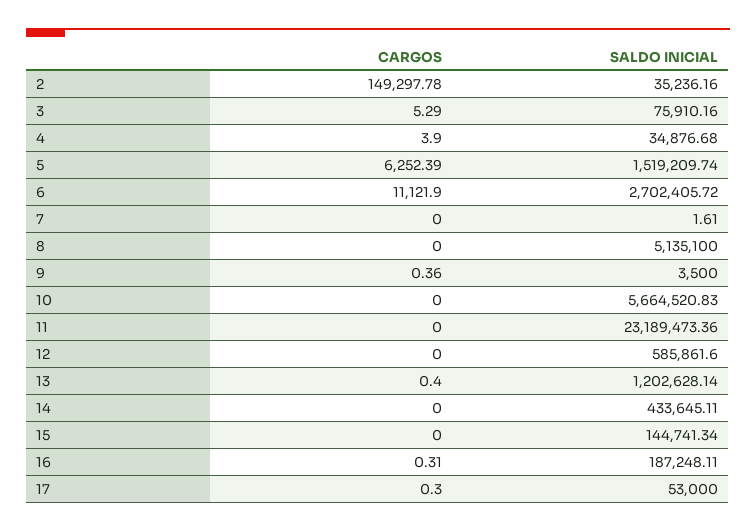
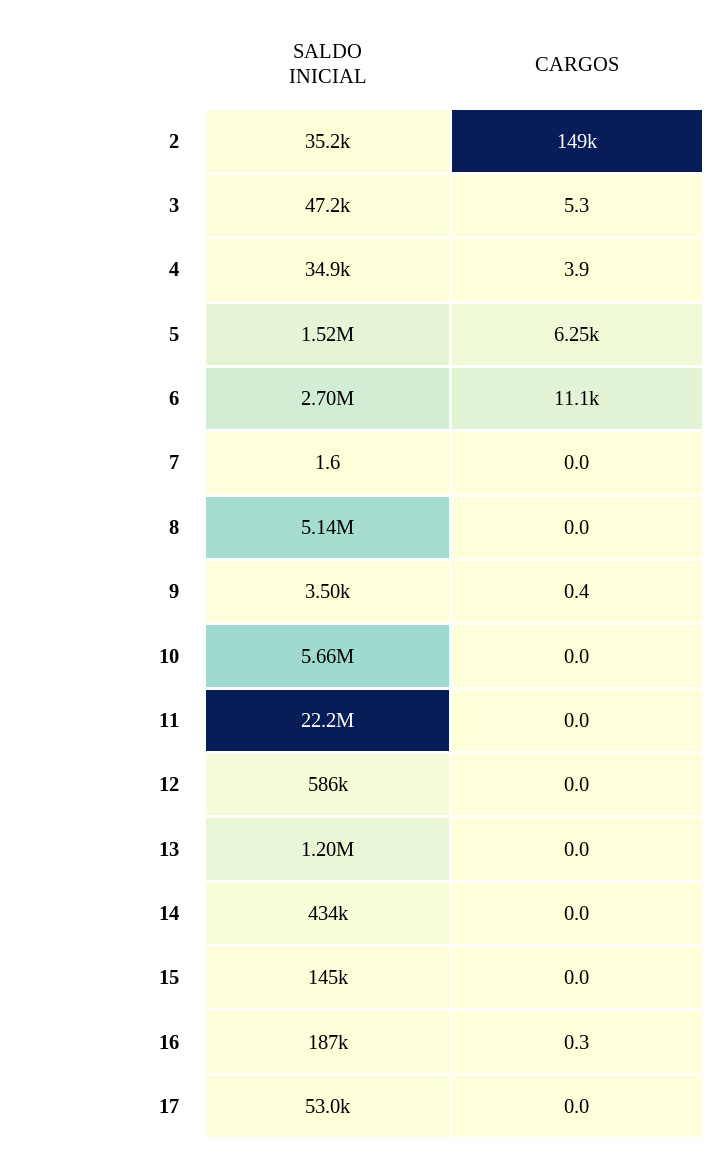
  {
    "CARGOS": {
      "2": 149297.78,
      "3": 5.29,
      "4": 3.9,
      "5": 6252.39,
      "6": 11121.9,
      "7": 0,
      "8": 0,
      "9": 0.36,
      "10": 0,
      "11": 0,
      "12": 0,
-     "13": 0.4,
+     "13": 0,
      "14": 0,
      "15": 0,
      "16": 0.31,
-     "17": 0.3
+     "17": 0
    },
    "SALDO INICIAL": {
      "2": 35236.16,
-     "3": 75910.16,
+     "3": 47200,
      "4": 34876.68,
      "5": 1519209.74,
      "6": 2702405.72,
      "7": 1.61,
      "8": 5135100,
      "9": 3500,
      "10": 5664520.83,
-     "11": 23189473.36,
+     "11": 22200000,
      "12": 585861.6,
      "13": 1202628.14,
      "14": 433645.11,
      "15": 144741.34,
      "16": 187248.11,
      "17": 53000
    }
  }

